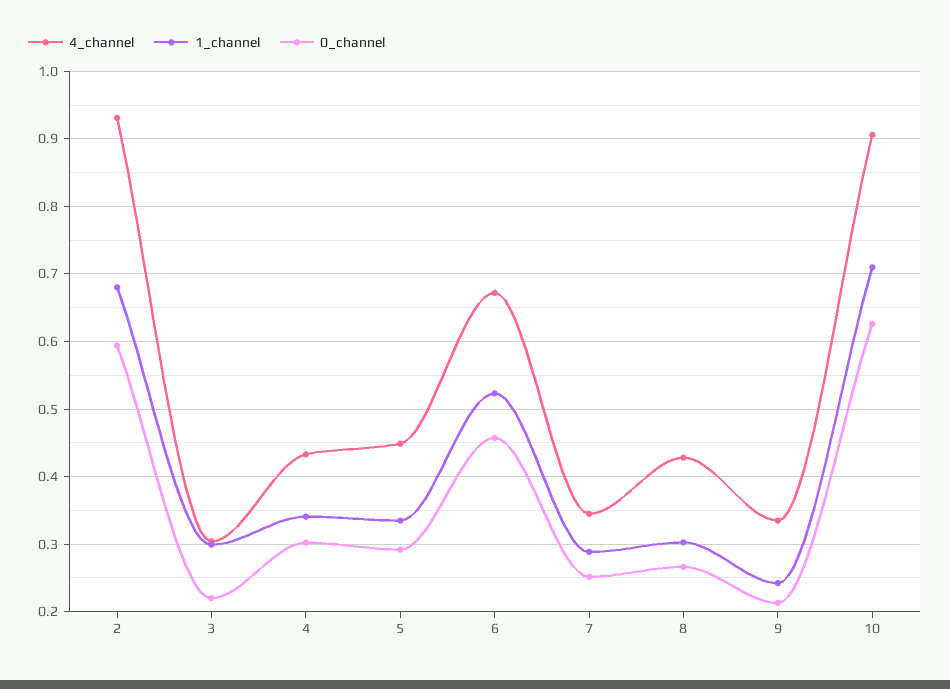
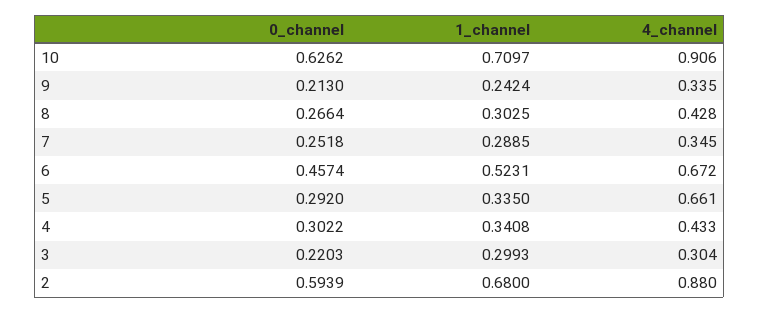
  {
    "4_channel": {
-     "2": 0.93,
+     "2": 0.88,
      "3": 0.304,
      "4": 0.433,
-     "5": 0.45,
+     "5": 0.661,
      "6": 0.672,
      "7": 0.345,
      "8": 0.428,
      "9": 0.335,
      "10": 0.906
    },
    "1_channel": {
      "2": 0.68,
      "3": 0.2993,
      "4": 0.3408,
      "5": 0.335,
      "6": 0.5231,
      "7": 0.2885,
      "8": 0.3025,
      "9": 0.2424,
      "10": 0.7097
    },
    "0_channel": {
      "2": 0.5939,
      "3": 0.2203,
      "4": 0.3022,
      "5": 0.292,
      "6": 0.4574,
      "7": 0.2518,
      "8": 0.2664,
      "9": 0.213,
      "10": 0.6262
    }
  }

